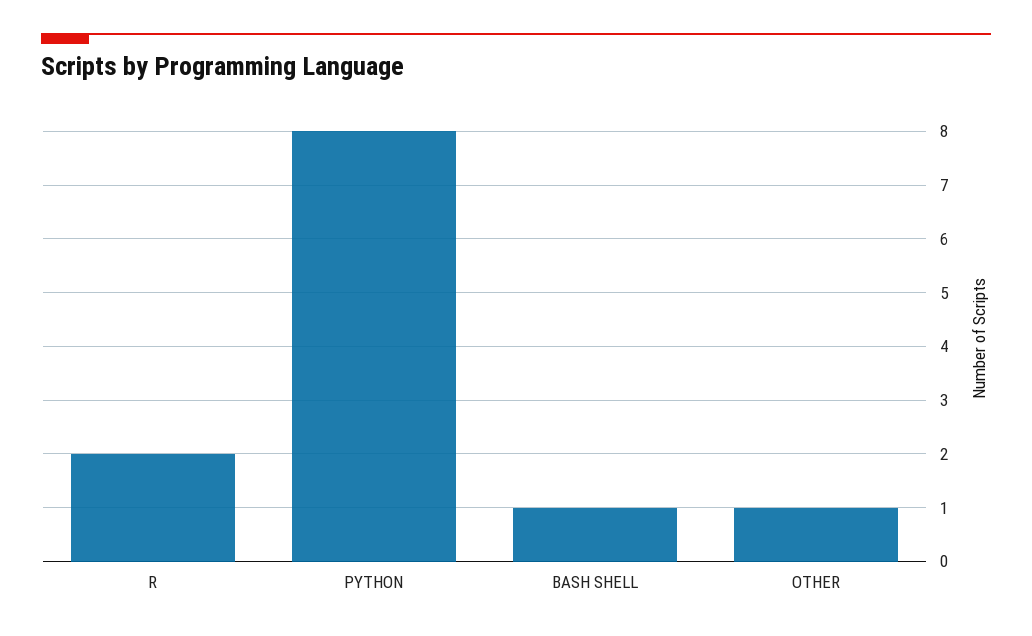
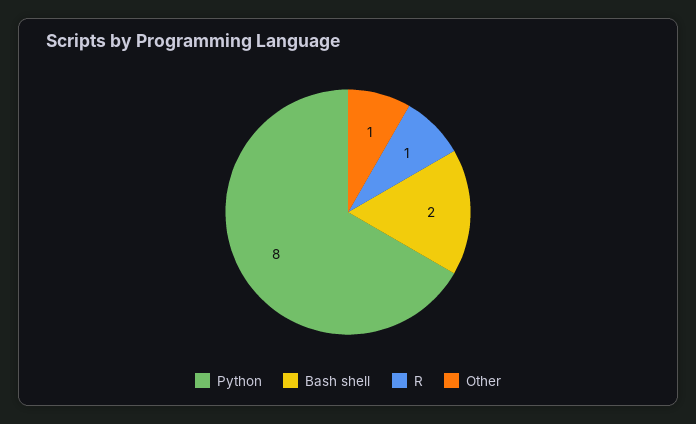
  {
-   "R": 2,
+   "R": 1,
    "PYTHON": 8,
-   "BASH SHELL": 1,
+   "BASH SHELL": 2,
    "OTHER": 1
  }

